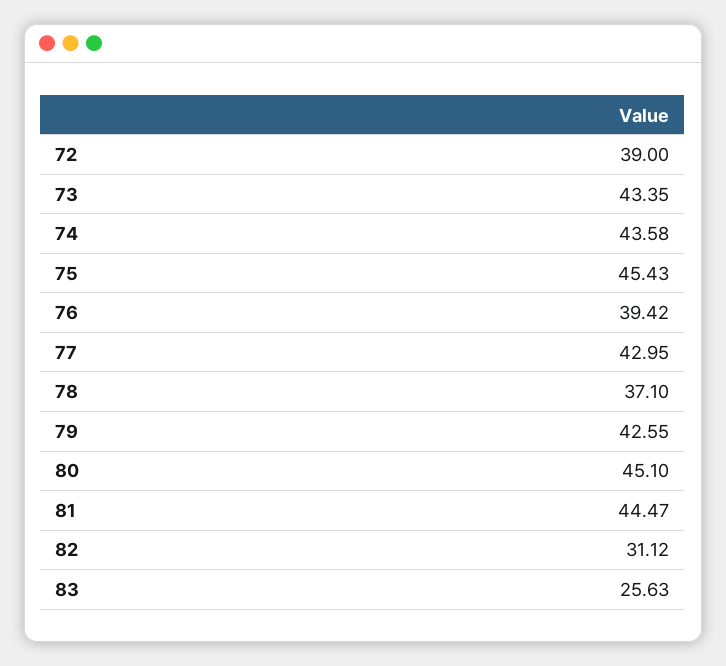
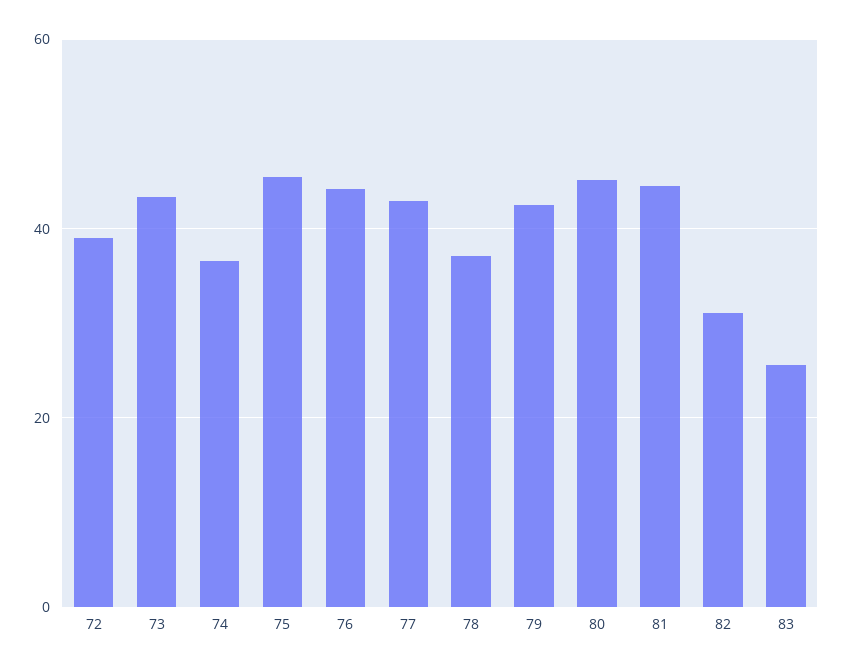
  {
    "72": 39,
    "73": 43.35,
-   "74": 43.58,
+   "74": 36,
    "75": 45.43,
-   "76": 39.42,
+   "76": 44,
    "77": 42.95,
    "78": 37.1,
    "79": 42.55,
    "80": 45.1,
    "81": 44.47,
    "82": 31.12,
    "83": 25.63
  }

